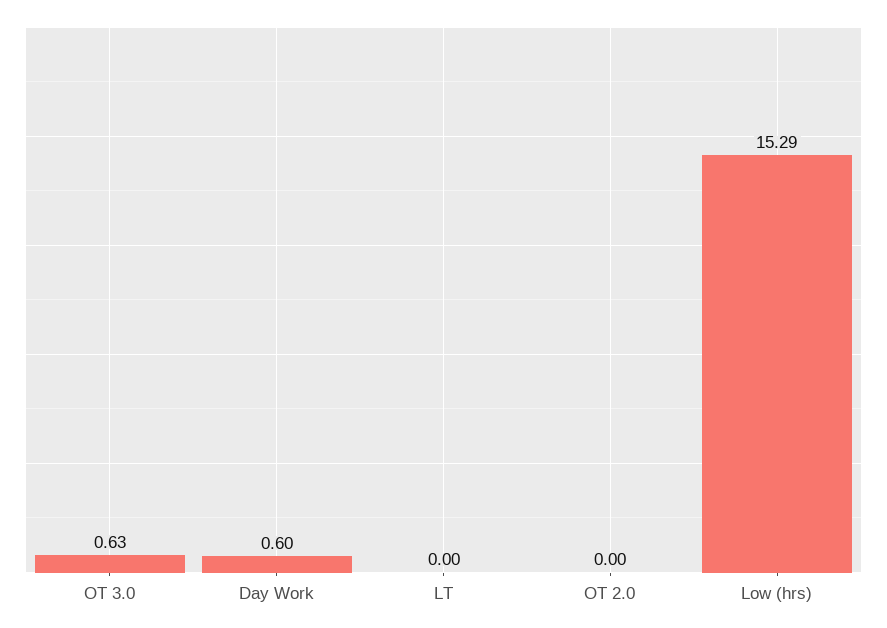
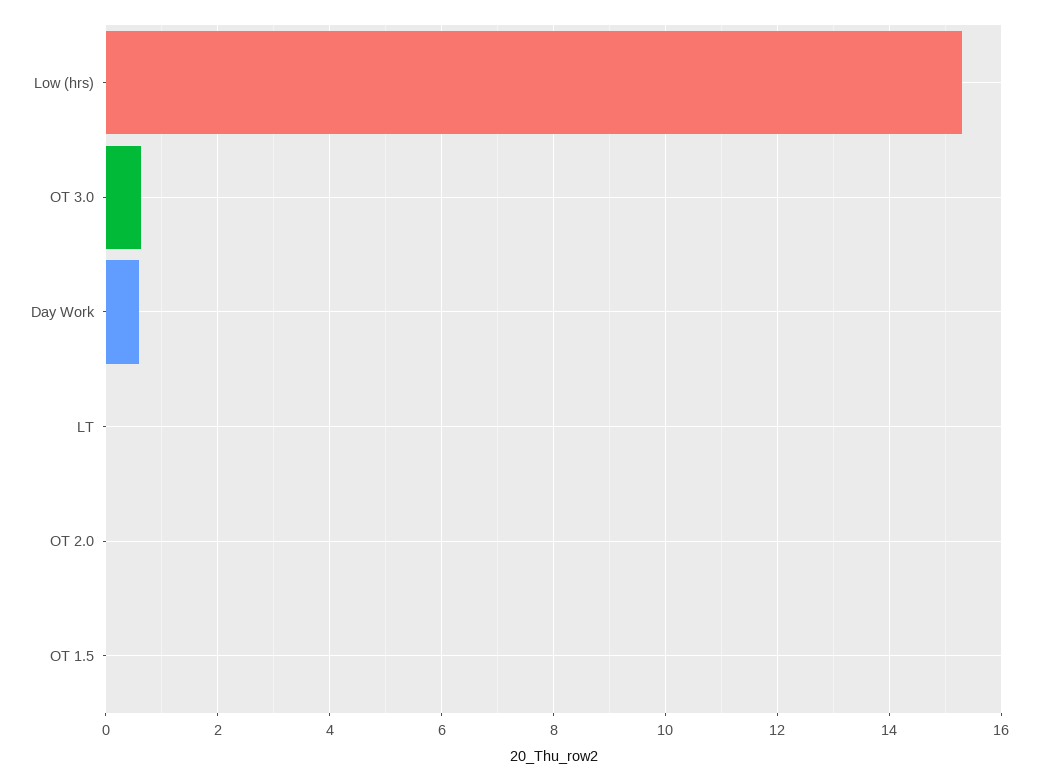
  {
    "OT 3.0": 0.63,
    "Day Work": 0.6,
    "LT": 0,
    "OT 2.0": 0,
-   "Low (hrs)": 15.29
+   "Low (hrs)": 15.29,
+   "OT 1.5": 0
  }

